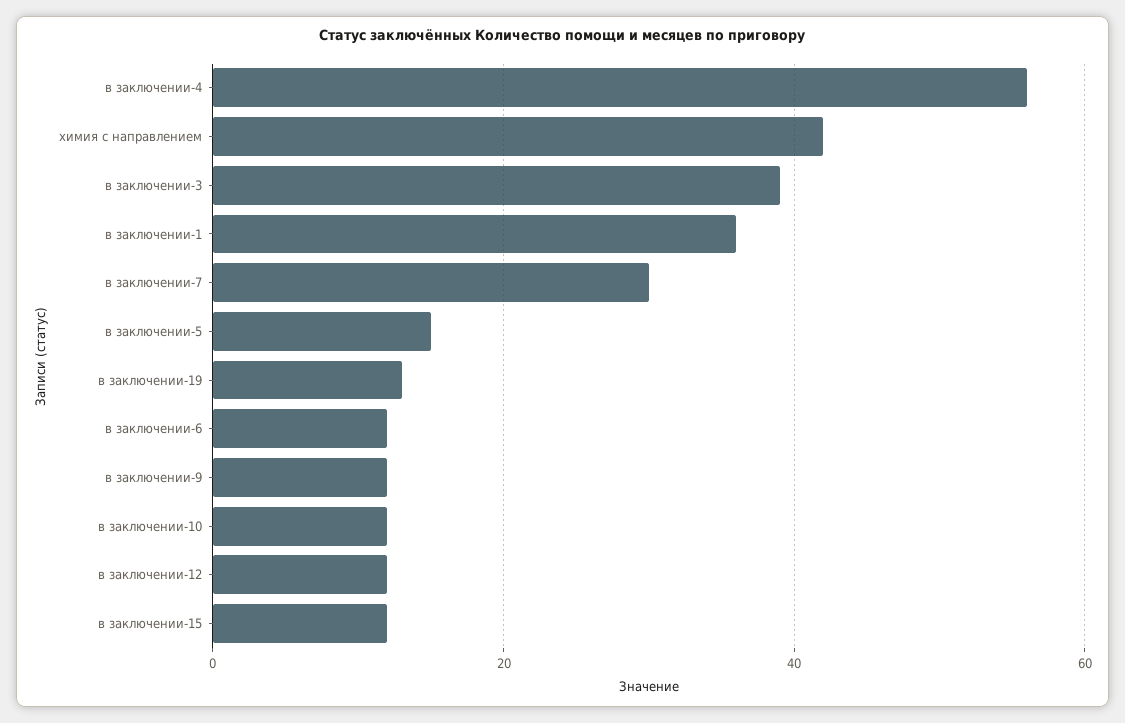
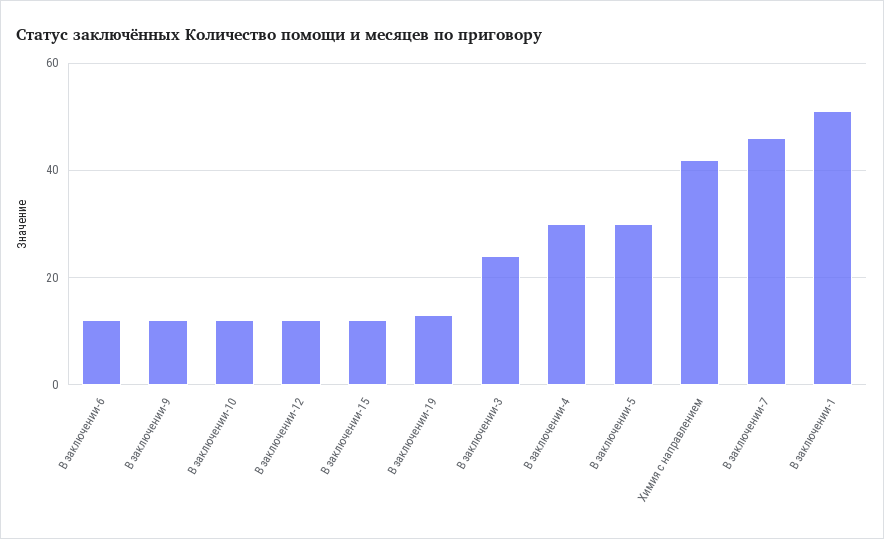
  {
-   "в заключении-4": 55,
+   "в заключении-4": 30,
    "химия с направлением": 40,
-   "в заключении-3": 40,
+   "в заключении-3": 25,
-   "в заключении-1": 35,
+   "в заключении-1": 50,
-   "в заключении-7": 30,
+   "в заключении-7": 45,
-   "в заключении-5": 15,
+   "в заключении-5": 30,
    "в заключении-19": 15,
    "в заключении-6": 10,
    "в заключении-9": 10,
    "в заключении-10": 10,
    "в заключении-12": 10,
    "в заключении-15": 10
  }

